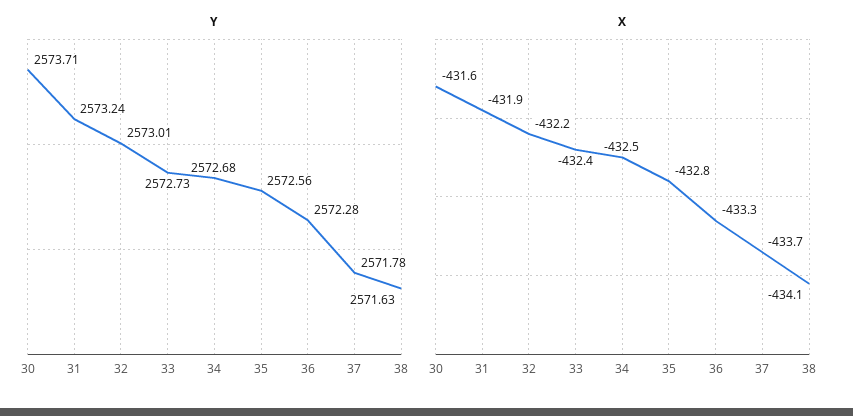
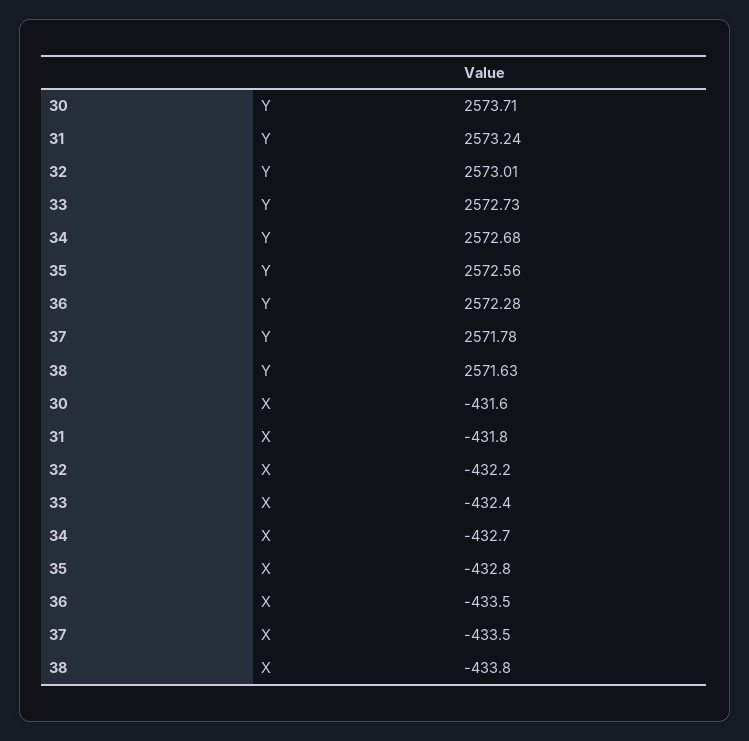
  {
    "Y": {
      "30": 2573.71,
      "31": 2573.24,
      "32": 2573.01,
      "33": 2572.73,
      "34": 2572.68,
      "35": 2572.56,
      "36": 2572.28,
      "37": 2571.78,
      "38": 2571.63
    },
    "X": {
      "30": -431.6,
-     "31": -431.9,
+     "31": -431.8,
      "32": -432.2,
      "33": -432.4,
-     "34": -432.5,
+     "34": -432.7,
      "35": -432.8,
-     "36": -433.3,
+     "36": -433.5,
-     "37": -433.7,
+     "37": -433.5,
-     "38": -434.1
+     "38": -433.8
    }
  }

